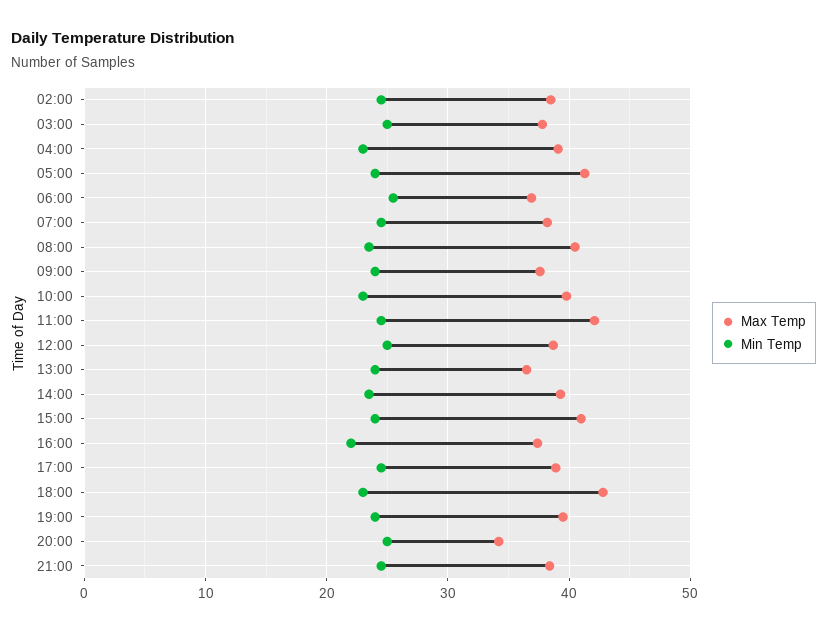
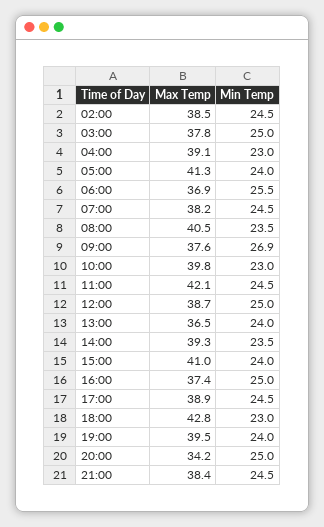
  {
    "Max Temp": {
      "02:00": 38.5,
      "03:00": 37.8,
      "04:00": 39.1,
      "05:00": 41.3,
      "06:00": 36.9,
      "07:00": 38.2,
      "08:00": 40.5,
      "09:00": 37.6,
      "10:00": 39.8,
      "11:00": 42.1,
      "12:00": 38.7,
      "13:00": 36.5,
      "14:00": 39.3,
      "15:00": 41,
      "16:00": 37.4,
      "17:00": 38.9,
      "18:00": 42.8,
      "19:00": 39.5,
      "20:00": 34.2,
      "21:00": 38.4
    },
    "Min Temp": {
      "02:00": 24.5,
      "03:00": 25,
      "04:00": 23,
      "05:00": 24,
      "06:00": 25.5,
      "07:00": 24.5,
      "08:00": 23.5,
-     "09:00": 24,
+     "09:00": 26.9,
      "10:00": 23,
      "11:00": 24.5,
      "12:00": 25,
      "13:00": 24,
      "14:00": 23.5,
      "15:00": 24,
-     "16:00": 22,
+     "16:00": 25,
      "17:00": 24.5,
      "18:00": 23,
      "19:00": 24,
      "20:00": 25,
      "21:00": 24.5
    }
  }

